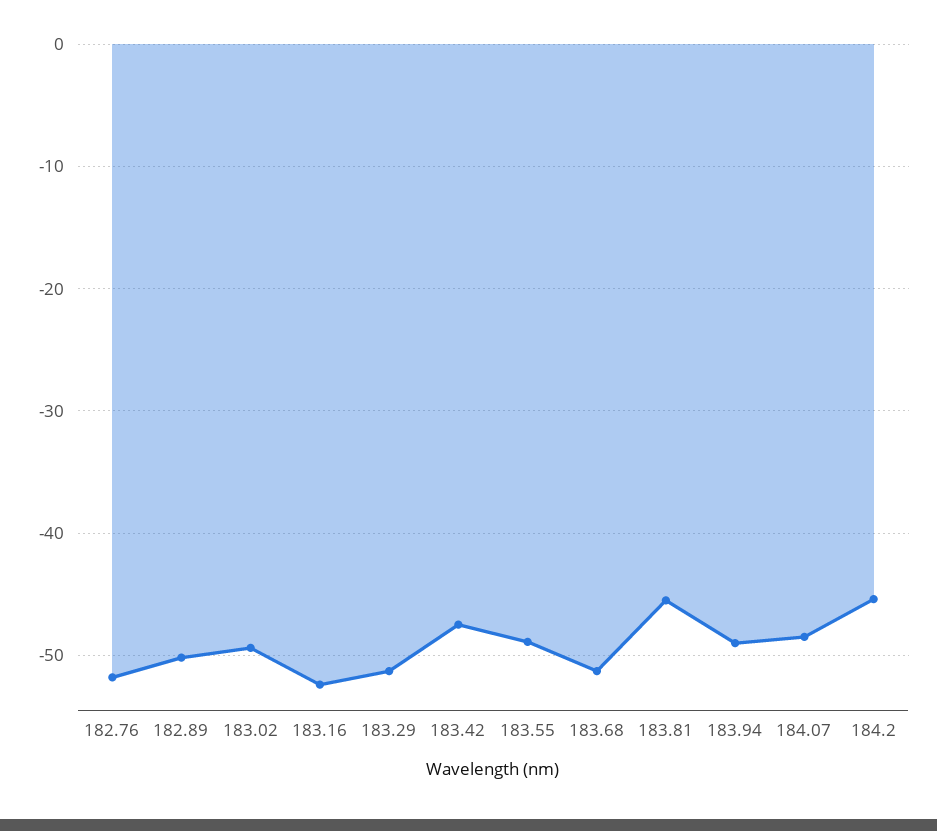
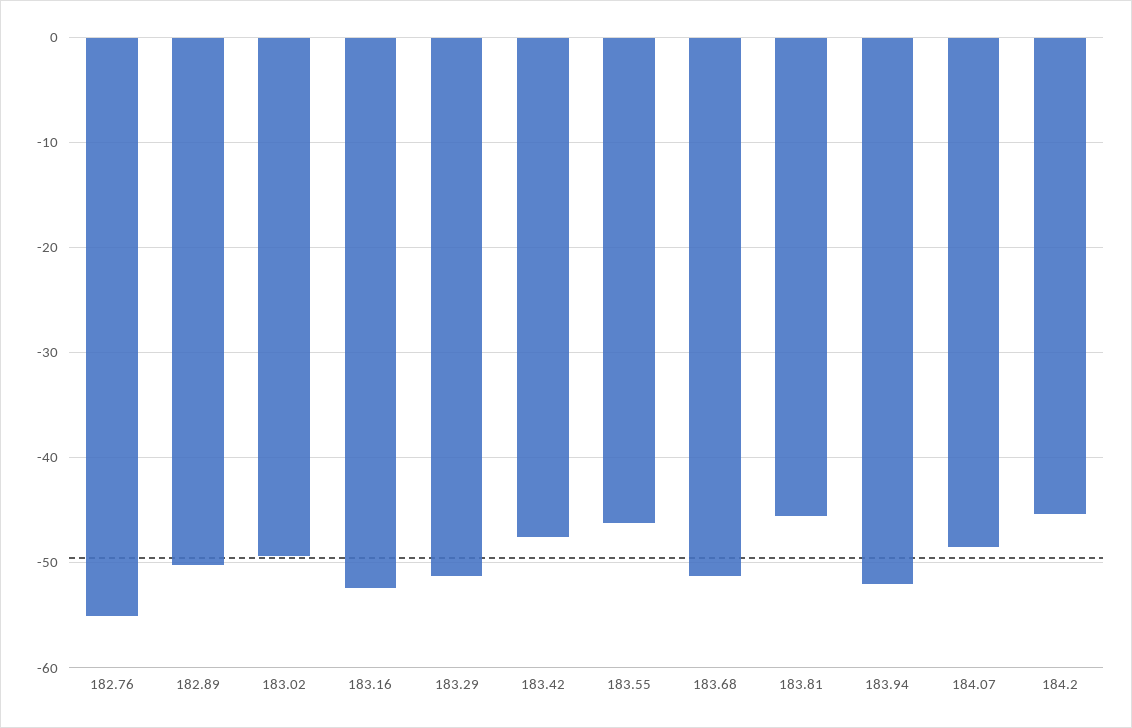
  {
-   "182.76": -52,
+   "182.76": -55,
    "182.89": -50,
    "183.02": -49,
    "183.16": -52,
    "183.29": -51,
    "183.42": -48,
-   "183.55": -49,
+   "183.55": -46,
    "183.68": -51,
    "183.81": -46,
-   "183.94": -49,
+   "183.94": -52,
    "184.07": -49,
    "184.2": -45
  }

